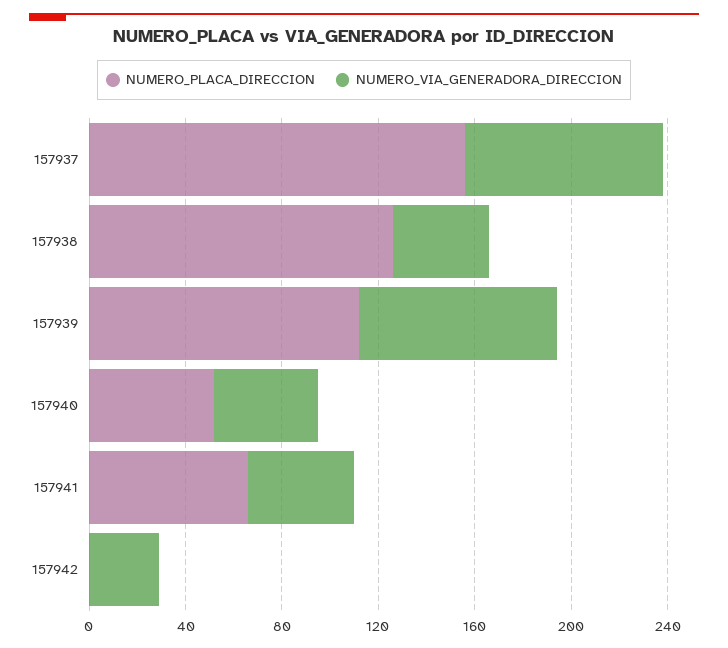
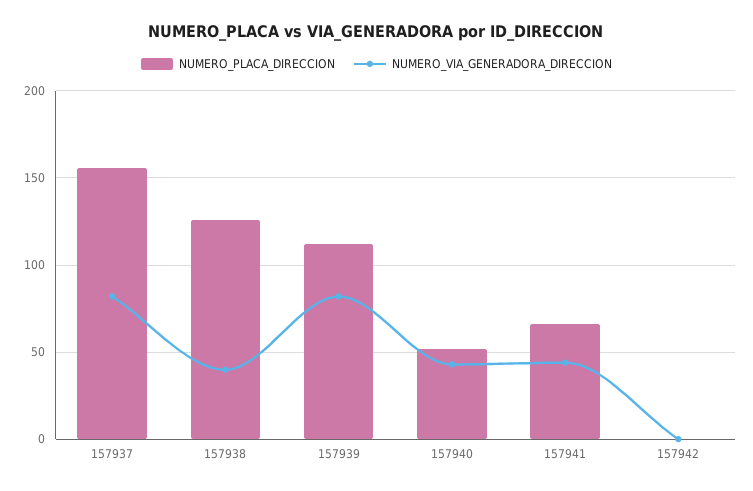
  {
    "NUMERO_PLACA_DIRECCION": {
      "157937": 155,
      "157938": 125,
      "157939": 110,
      "157940": 50,
      "157941": 65,
      "157942": 0
    },
    "NUMERO_VIA_GENERADORA_DIRECCION": {
      "157937": 80,
      "157938": 40,
      "157939": 80,
      "157940": 45,
      "157941": 45,
-     "157942": 30
+     "157942": 0
    }
  }

